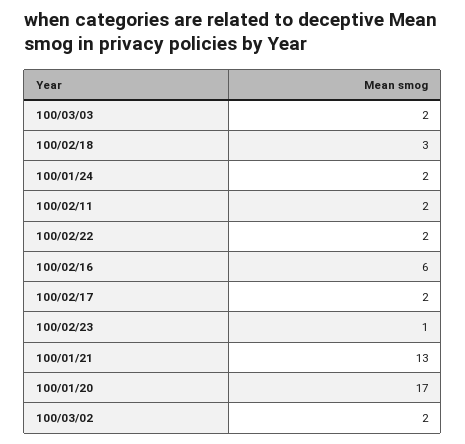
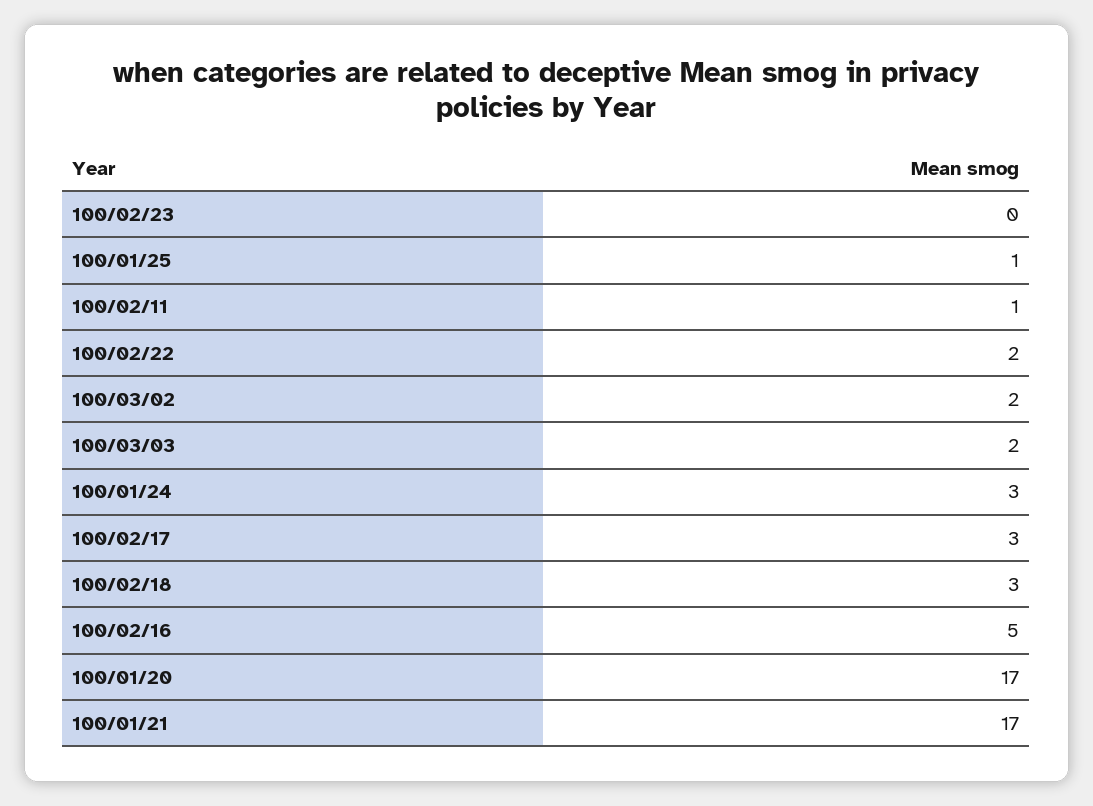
  {
    "100/03/03": 2,
    "100/02/18": 3,
-   "100/01/24": 2,
+   "100/01/24": 3,
-   "100/02/11": 2,
+   "100/02/11": 1,
    "100/02/22": 2,
-   "100/02/16": 6,
+   "100/02/16": 5,
-   "100/02/17": 2,
+   "100/02/17": 3,
-   "100/02/23": 1,
+   "100/02/23": 0,
-   "100/01/21": 13,
+   "100/01/21": 17,
    "100/01/20": 17,
-   "100/03/02": 2
+   "100/03/02": 2,
+   "100/01/25": 1
  }

